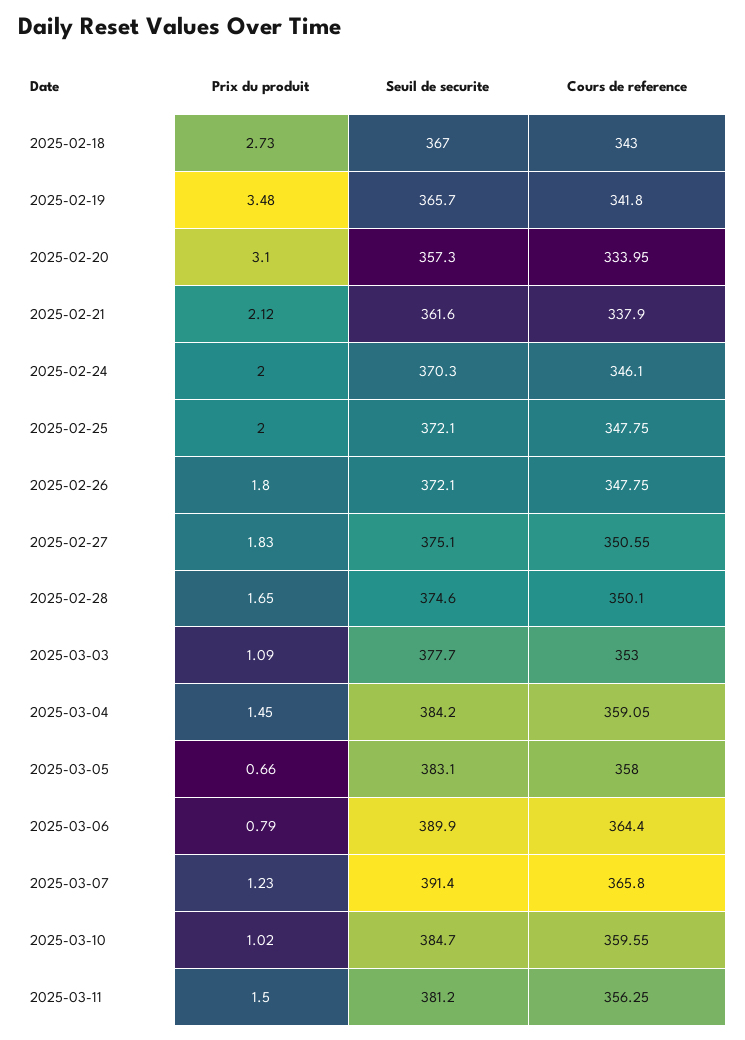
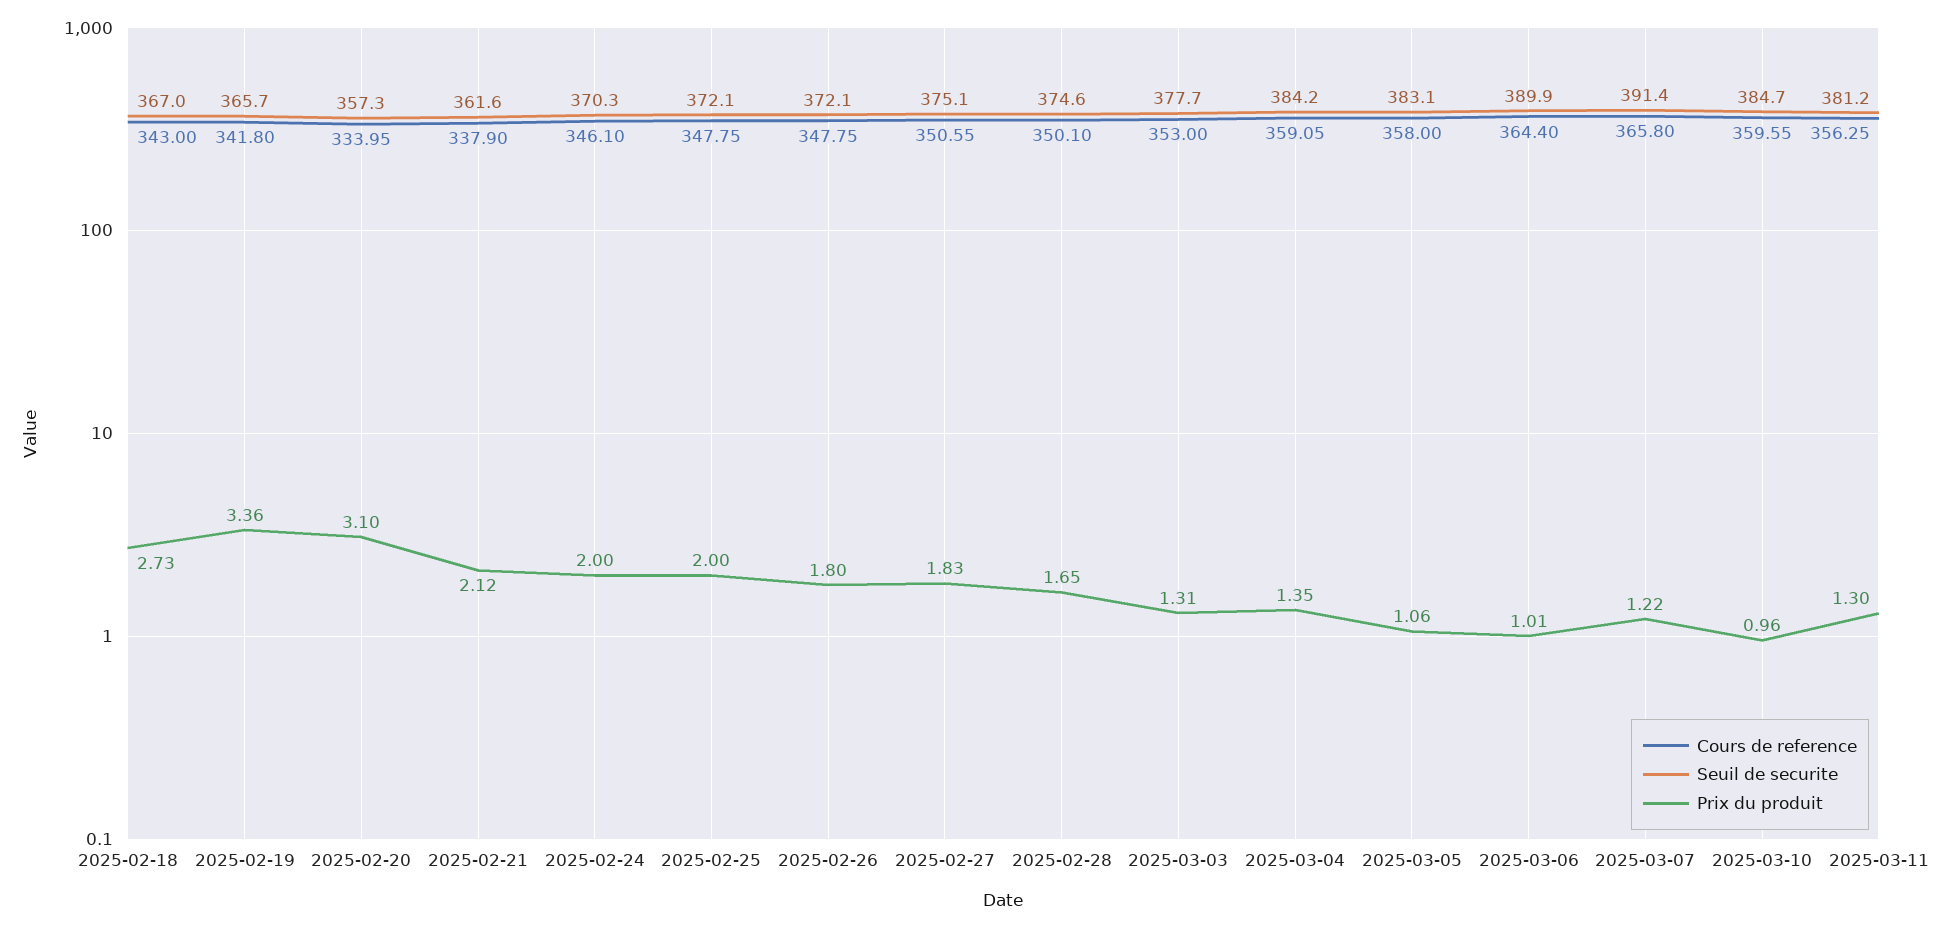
  {
    "Prix du produit": {
      "2025-02-18": 2.73,
-     "2025-02-19": 3.48,
+     "2025-02-19": 3.36,
      "2025-02-20": 3.1,
      "2025-02-21": 2.12,
      "2025-02-24": 2,
      "2025-02-25": 2,
      "2025-02-26": 1.8,
      "2025-02-27": 1.83,
      "2025-02-28": 1.65,
-     "2025-03-03": 1.09,
+     "2025-03-03": 1.31,
-     "2025-03-04": 1.45,
+     "2025-03-04": 1.35,
-     "2025-03-05": 0.66,
+     "2025-03-05": 1.06,
-     "2025-03-06": 0.79,
+     "2025-03-06": 1.01,
-     "2025-03-07": 1.23,
+     "2025-03-07": 1.22,
-     "2025-03-10": 1.02,
+     "2025-03-10": 0.96,
-     "2025-03-11": 1.5
+     "2025-03-11": 1.3
    },
    "Seuil de securite": {
      "2025-02-18": 367,
      "2025-02-19": 365.7,
      "2025-02-20": 357.3,
      "2025-02-21": 361.6,
      "2025-02-24": 370.3,
      "2025-02-25": 372.1,
      "2025-02-26": 372.1,
      "2025-02-27": 375.1,
      "2025-02-28": 374.6,
      "2025-03-03": 377.7,
      "2025-03-04": 384.2,
      "2025-03-05": 383.1,
      "2025-03-06": 389.9,
      "2025-03-07": 391.4,
      "2025-03-10": 384.7,
      "2025-03-11": 381.2
    },
    "Cours de reference": {
      "2025-02-18": 343,
      "2025-02-19": 341.8,
      "2025-02-20": 333.95,
      "2025-02-21": 337.9,
      "2025-02-24": 346.1,
      "2025-02-25": 347.75,
      "2025-02-26": 347.75,
      "2025-02-27": 350.55,
      "2025-02-28": 350.1,
      "2025-03-03": 353,
      "2025-03-04": 359.05,
      "2025-03-05": 358,
      "2025-03-06": 364.4,
      "2025-03-07": 365.8,
      "2025-03-10": 359.55,
      "2025-03-11": 356.25
    }
  }

